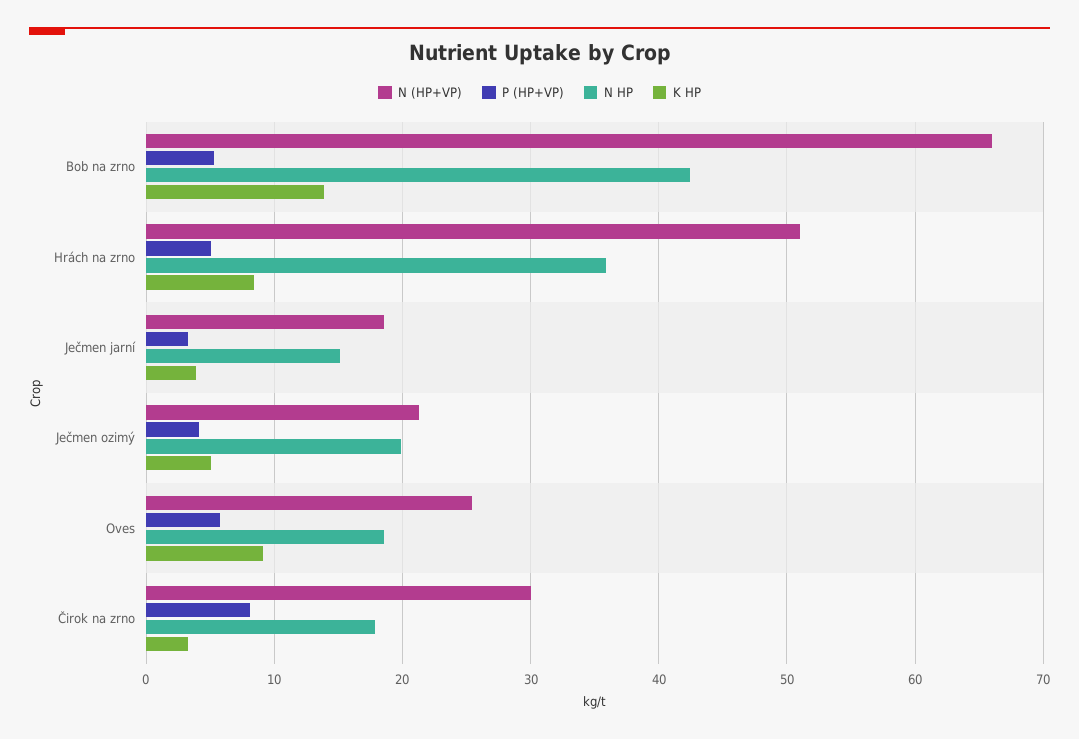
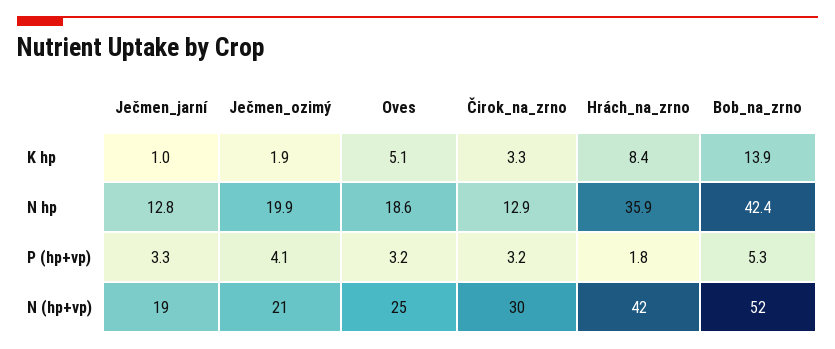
  {
    "N (HP+VP)": {
-     "Bob na zrno": 66,
+     "Bob na zrno": 52,
-     "Hrách na zrno": 51,
+     "Hrách na zrno": 42,
      "Ječmen jarní": 19,
      "Ječmen ozimý": 21,
      "Oves": 25,
      "Čirok na zrno": 30
    },
    "P (HP+VP)": {
      "Bob na zrno": 5.3,
-     "Hrách na zrno": 5,
+     "Hrách na zrno": 1.8,
      "Ječmen jarní": 3.3,
      "Ječmen ozimý": 4.1,
-     "Oves": 6,
+     "Oves": 3.2,
-     "Čirok na zrno": 8
+     "Čirok na zrno": 3.2
    },
    "N HP": {
      "Bob na zrno": 42.4,
      "Hrách na zrno": 35.9,
-     "Ječmen jarní": 15,
+     "Ječmen jarní": 12.8,
      "Ječmen ozimý": 19.9,
      "Oves": 18.6,
-     "Čirok na zrno": 18
+     "Čirok na zrno": 12.9
    },
    "K HP": {
      "Bob na zrno": 13.9,
      "Hrách na zrno": 8.4,
-     "Ječmen jarní": 4,
+     "Ječmen jarní": 1,
-     "Ječmen ozimý": 5,
+     "Ječmen ozimý": 1.9,
-     "Oves": 9,
+     "Oves": 5.1,
      "Čirok na zrno": 3.3
    }
  }

